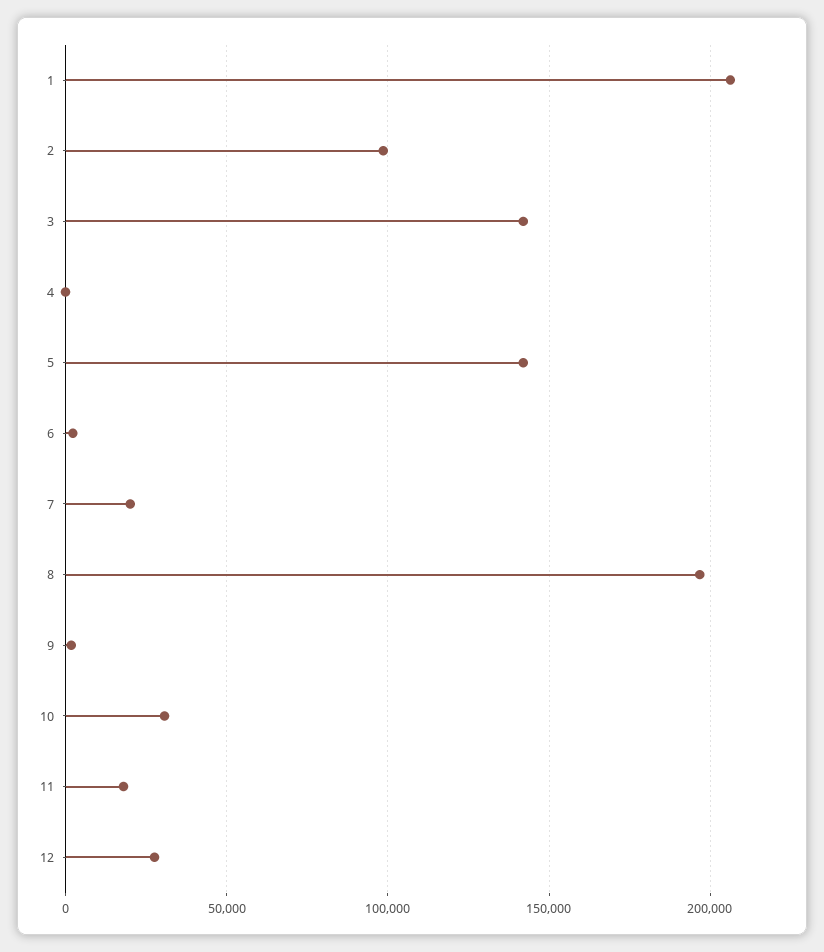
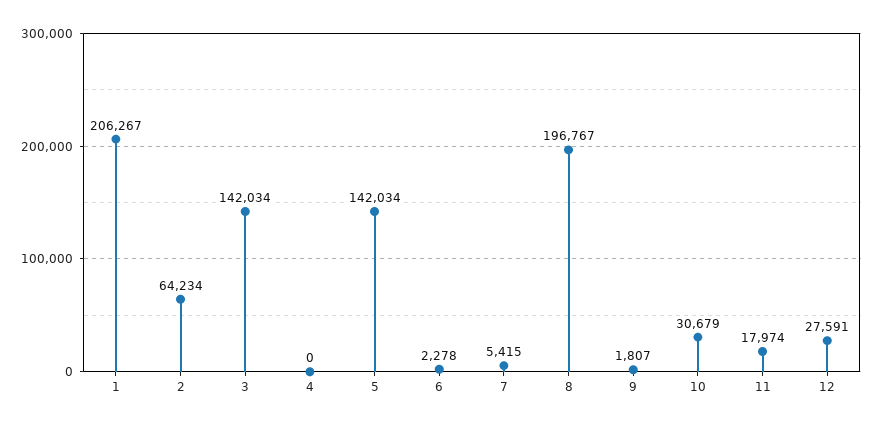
  {
    "1": 206267,
-   "2": 100000,
+   "2": 64234,
    "3": 142034,
    "4": 0,
    "5": 142034,
    "6": 2278,
-   "7": 20000,
+   "7": 5415,
    "8": 196767,
    "9": 1807,
    "10": 30679,
    "11": 17974,
    "12": 27591
  }

